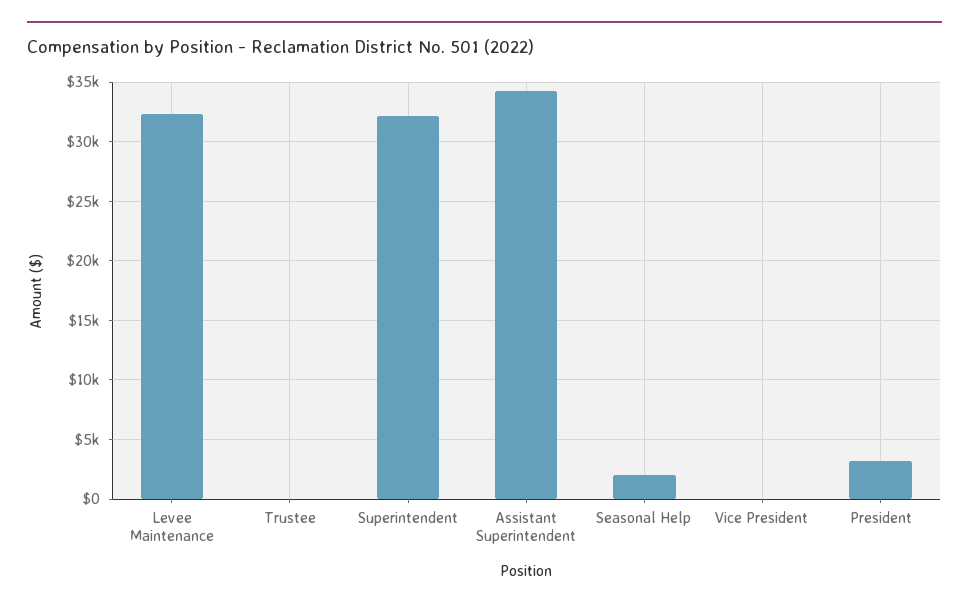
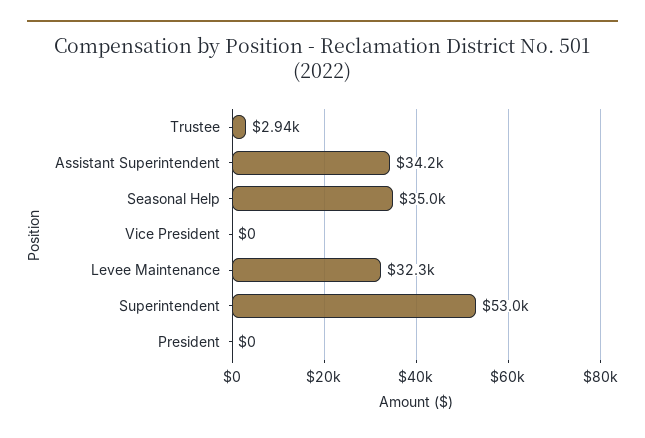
  {
    "Levee Maintenance": 32300,
-   "Trustee": 0,
+   "Trustee": 2940,
-   "Superintendent": 32000,
+   "Superintendent": 53000,
    "Assistant Superintendent": 34200,
-   "Seasonal Help": 2000,
+   "Seasonal Help": 35000,
    "Vice President": 0,
-   "President": 3000
+   "President": 0
  }

